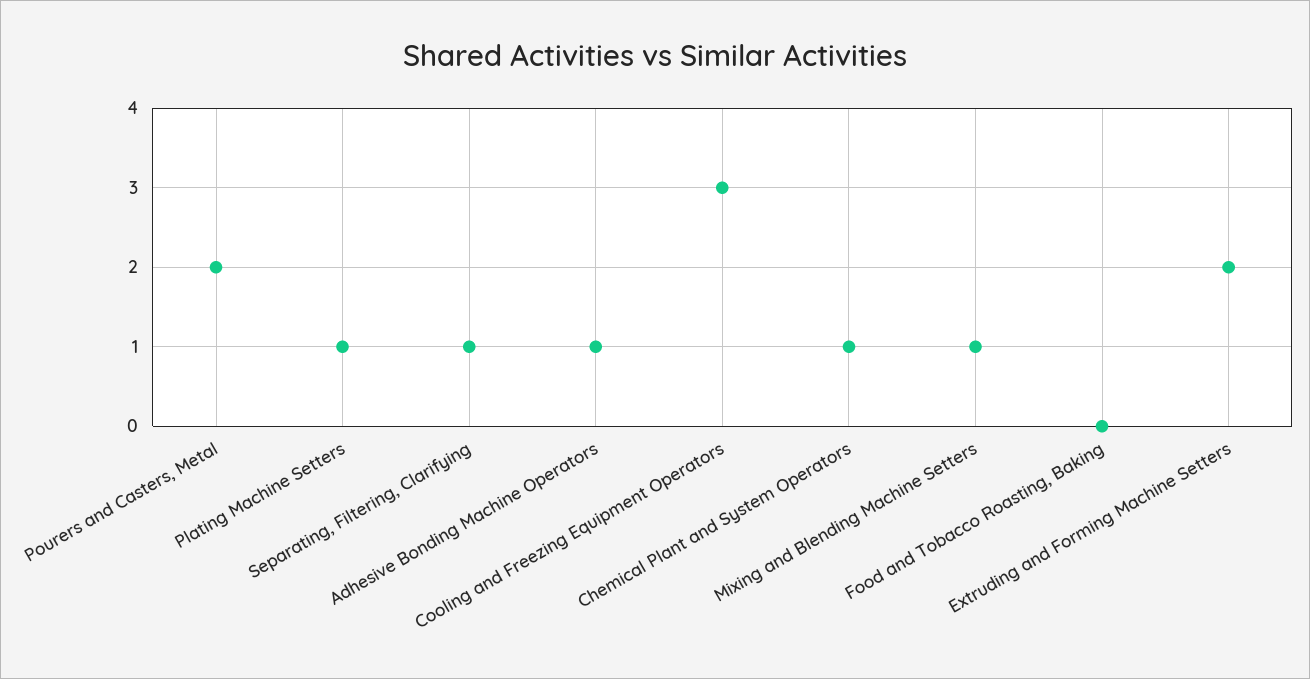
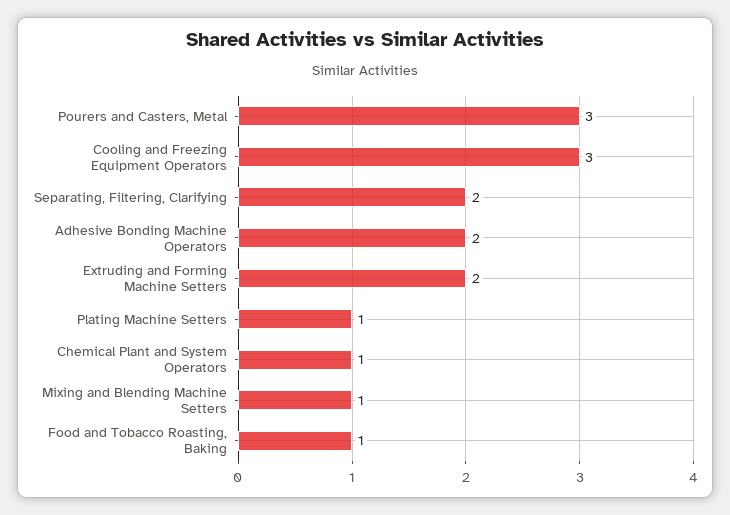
  {
-   "Pourers and Casters, Metal": 2,
+   "Pourers and Casters, Metal": 3,
    "Plating Machine Setters": 1,
-   "Separating, Filtering, Clarifying": 1,
+   "Separating, Filtering, Clarifying": 2,
-   "Adhesive Bonding Machine Operators": 1,
+   "Adhesive Bonding Machine Operators": 2,
    "Cooling and Freezing Equipment Operators": 3,
    "Chemical Plant and System Operators": 1,
    "Mixing and Blending Machine Setters": 1,
-   "Food and Tobacco Roasting, Baking": 0,
+   "Food and Tobacco Roasting, Baking": 1,
    "Extruding and Forming Machine Setters": 2
  }

